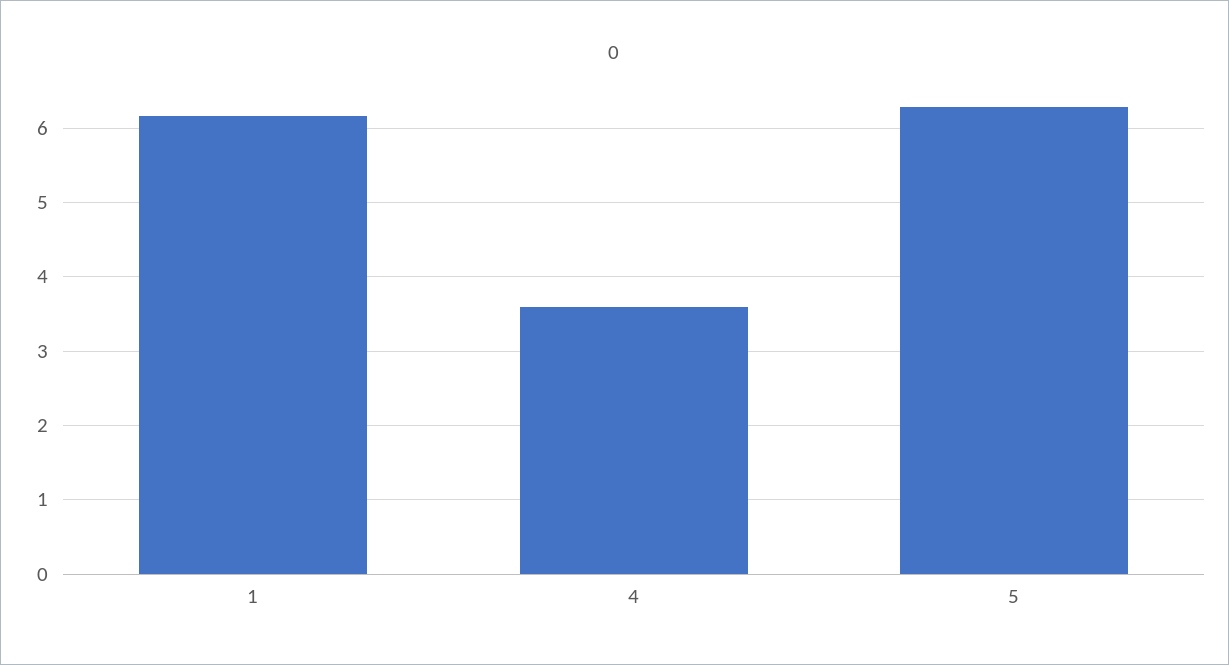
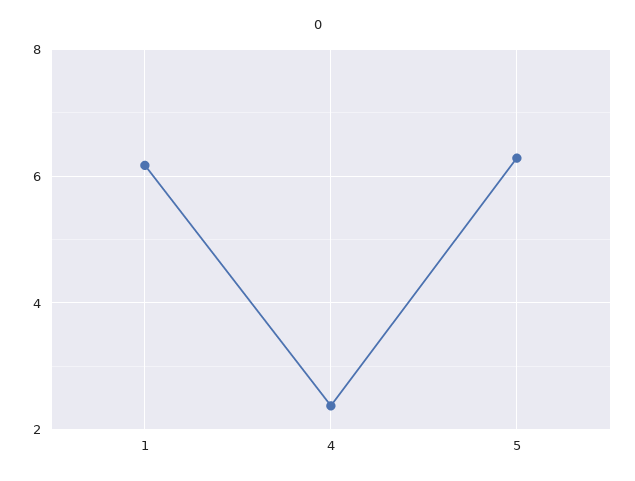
  {
    "1": 6.2,
-   "4": 3.6,
+   "4": 2.4,
    "5": 6.3
  }

